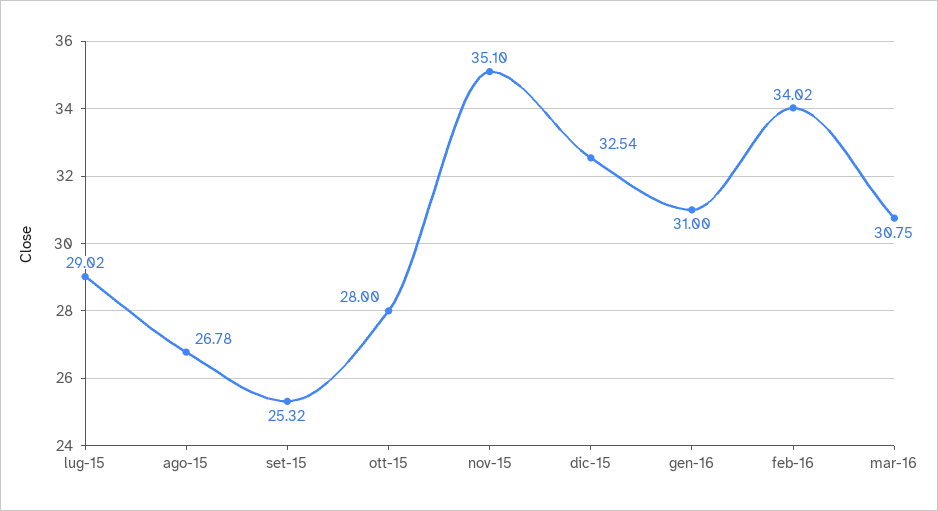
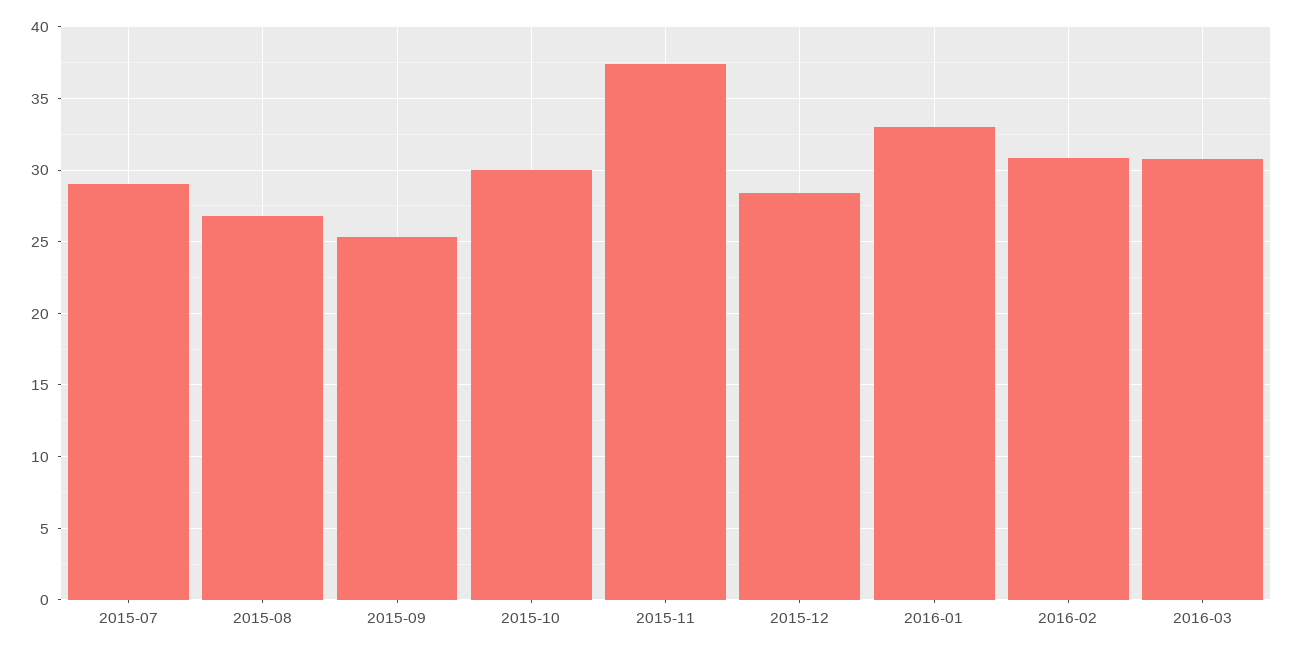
  {
    "lug-15": 29.02,
    "ago-15": 26.78,
    "set-15": 25.32,
-   "ott-15": 28,
+   "ott-15": 30,
-   "nov-15": 35.1,
+   "nov-15": 37.5,
-   "dic-15": 32.54,
+   "dic-15": 28.5,
-   "gen-16": 31,
+   "gen-16": 33,
-   "feb-16": 34.02,
+   "feb-16": 31,
    "mar-16": 30.75
  }

